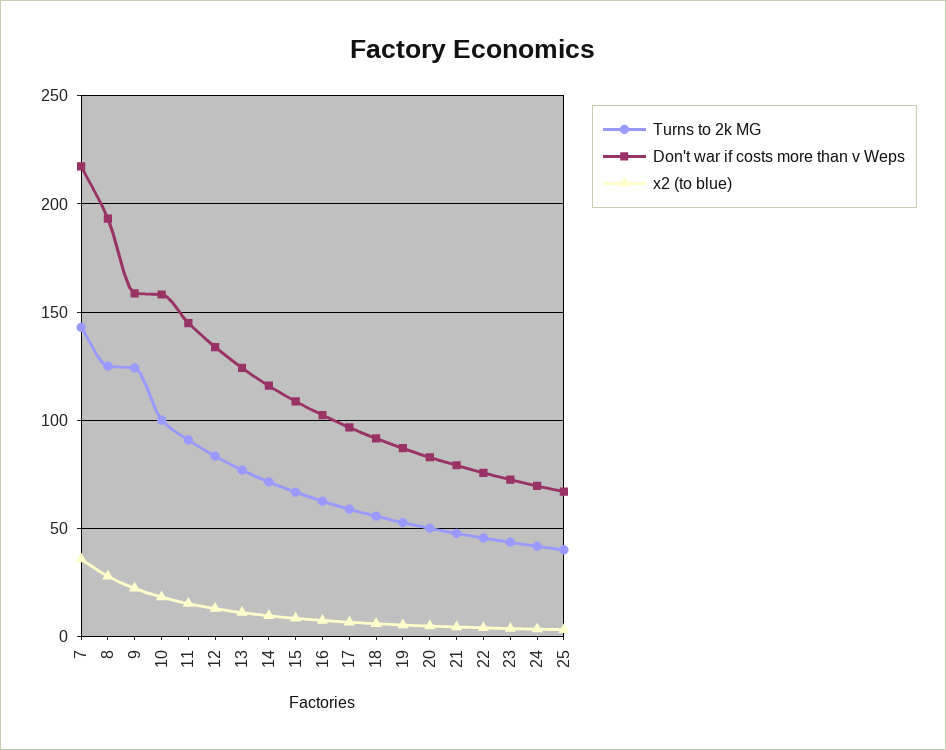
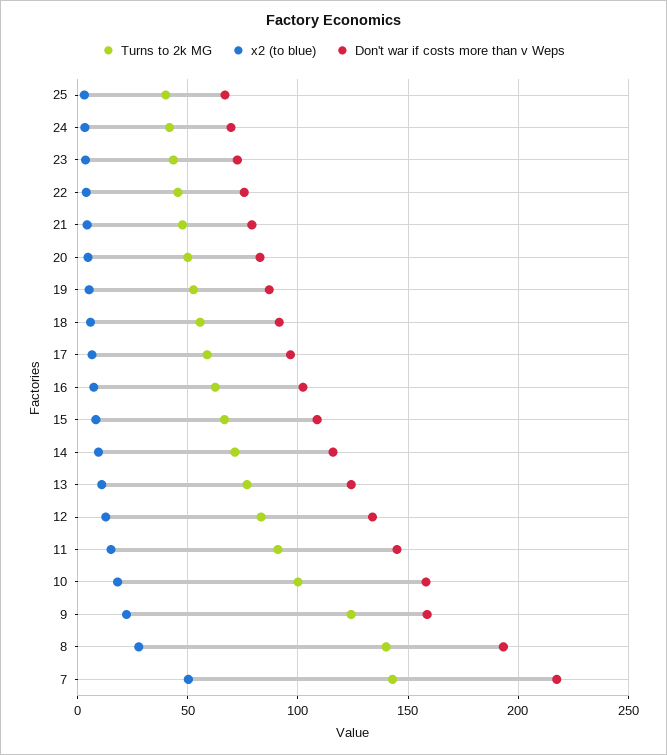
  {
    "Turns to 2k MG": {
      "7": 145,
-     "8": 125,
+     "8": 140,
      "9": 125,
      "10": 100,
      "11": 90,
      "12": 85,
      "13": 75,
      "14": 70,
      "15": 65,
      "16": 65,
      "17": 60,
      "18": 55,
      "19": 55,
      "20": 50,
      "21": 50,
      "22": 45,
      "23": 45,
      "24": 40,
      "25": 40
    },
    "Don't war if costs more than v Weps": {
      "7": 215,
      "8": 195,
      "9": 160,
      "10": 160,
      "11": 145,
      "12": 135,
      "13": 125,
      "14": 115,
      "15": 110,
      "16": 100,
      "17": 95,
      "18": 90,
      "19": 85,
      "20": 85,
      "21": 80,
      "22": 75,
      "23": 75,
      "24": 70,
      "25": 65
    },
    "x2 (to blue)": {
-     "7": 35,
+     "7": 50,
      "8": 30,
      "9": 20,
      "10": 20,
      "11": 15,
      "12": 15,
      "13": 10,
      "14": 10,
      "15": 10,
      "16": 5,
      "17": 5,
      "18": 5,
      "19": 5,
      "20": 5,
      "21": 5,
      "22": 5,
      "23": 5,
      "24": 5,
      "25": 5
    }
  }

